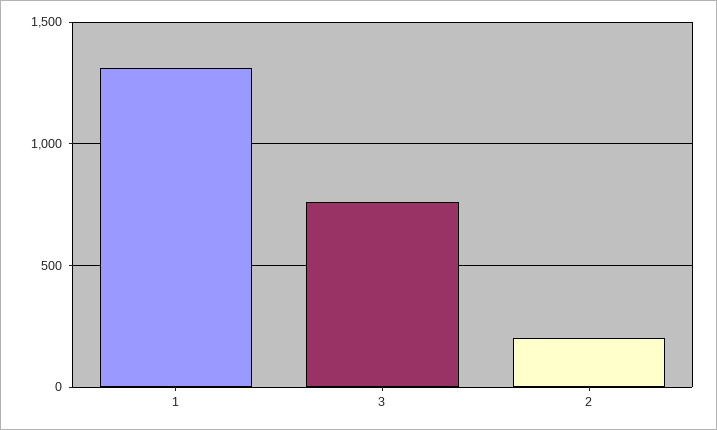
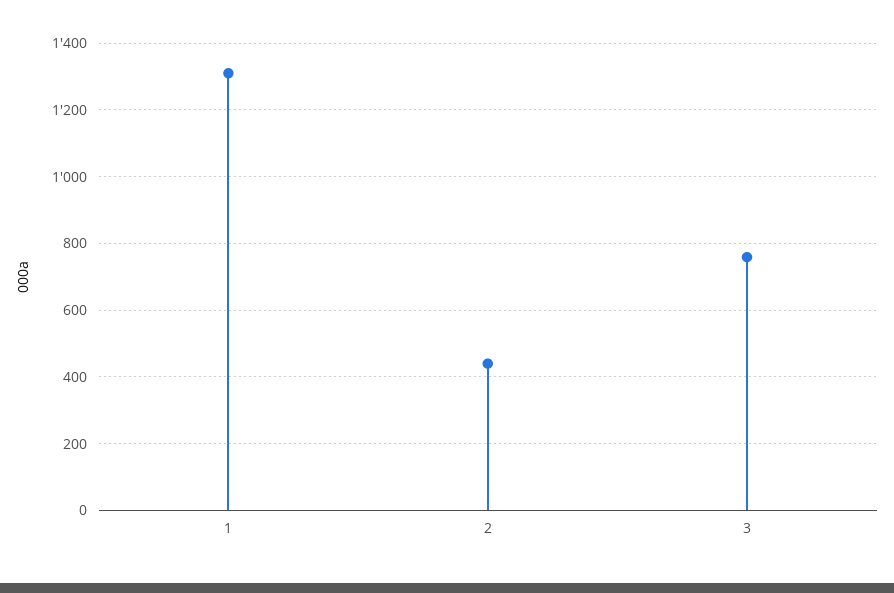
  {
    "1": 1320,
    "3": 760,
-   "2": 200
+   "2": 440
  }

